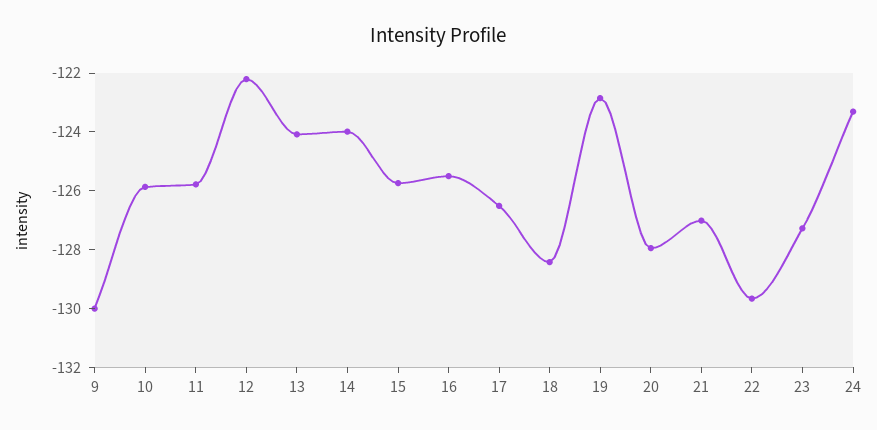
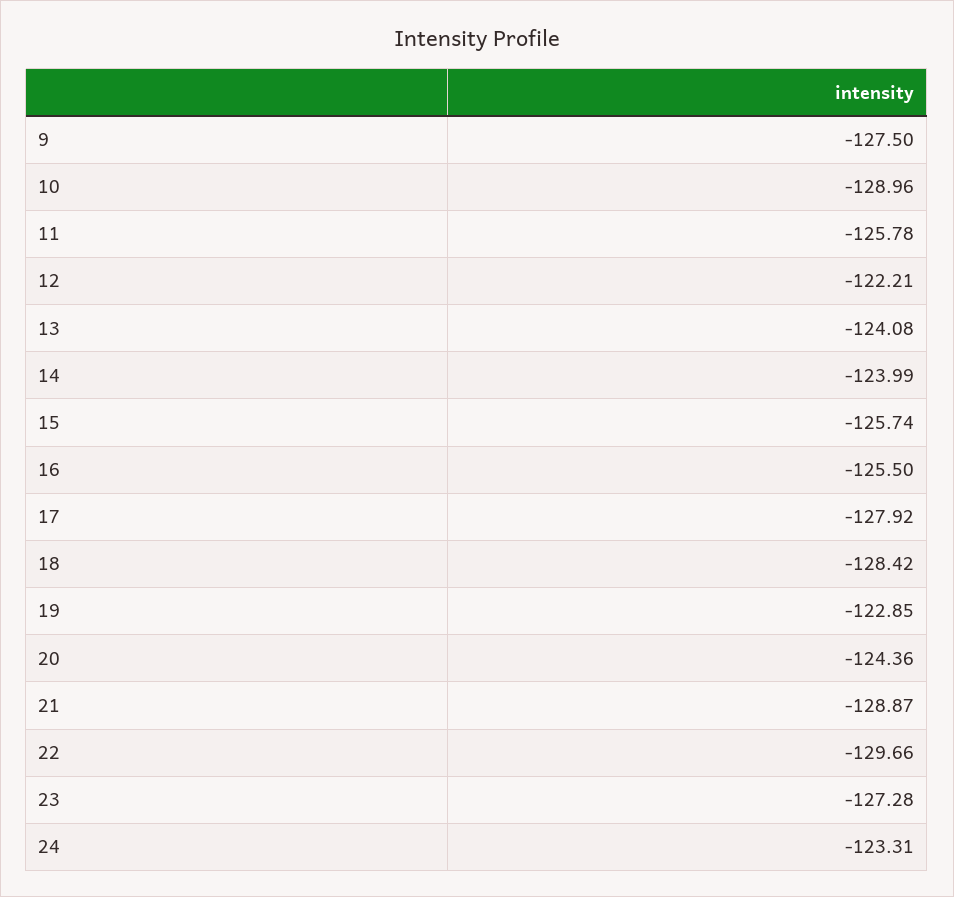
  {
-   "9": -130,
+   "9": -127.5,
-   "10": -126,
+   "10": -128.96,
    "11": -125.78,
    "12": -122.21,
    "13": -124.08,
    "14": -123.99,
    "15": -125.74,
    "16": -125.5,
-   "17": -126.5,
+   "17": -127.92,
    "18": -128.42,
    "19": -122.85,
-   "20": -128,
+   "20": -124.36,
-   "21": -127,
+   "21": -128.87,
    "22": -129.66,
    "23": -127.28,
    "24": -123.31
  }

